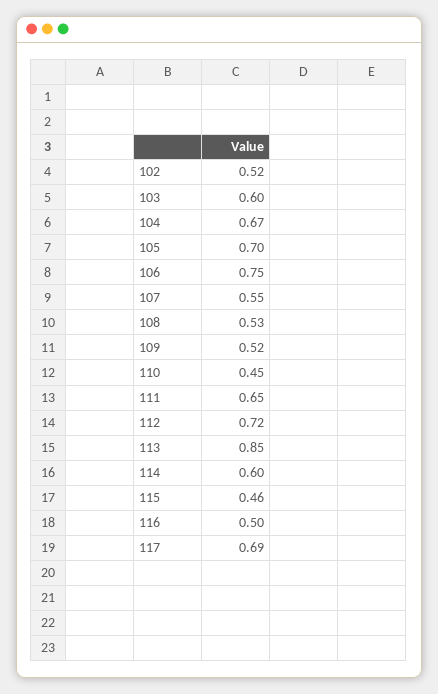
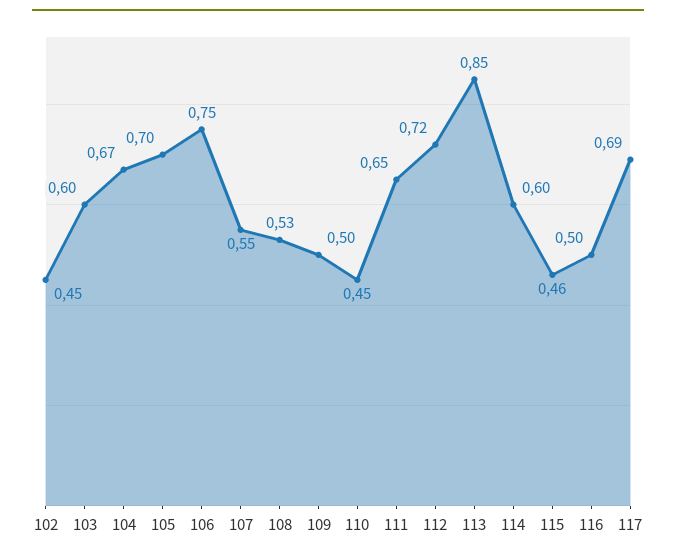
  {
-   "102": 0.52,
+   "102": 0.45,
    "103": 0.6,
    "104": 0.67,
    "105": 0.7,
    "106": 0.75,
    "107": 0.55,
    "108": 0.53,
-   "109": 0.52,
+   "109": 0.5,
    "110": 0.45,
    "111": 0.65,
    "112": 0.72,
    "113": 0.85,
    "114": 0.6,
    "115": 0.46,
    "116": 0.5,
    "117": 0.69
  }

